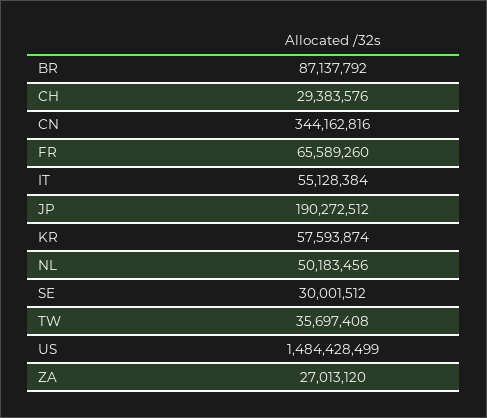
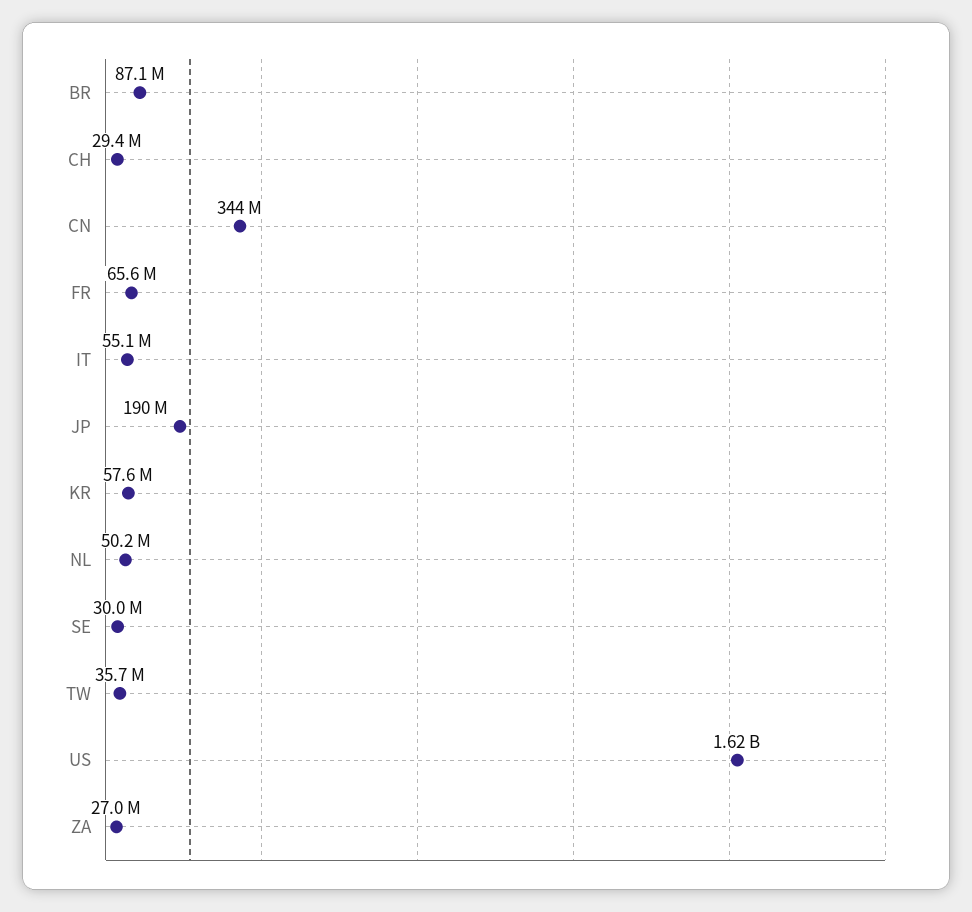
  {
    "BR": 87137792,
    "CH": 29383576,
    "CN": 344162816,
    "FR": 65589260,
    "IT": 55128384,
    "JP": 190272512,
    "KR": 57593874,
    "NL": 50183456,
    "SE": 30001512,
    "TW": 35697408,
-   "US": 1484428499,
+   "US": 1620000000,
    "ZA": 27013120
  }

